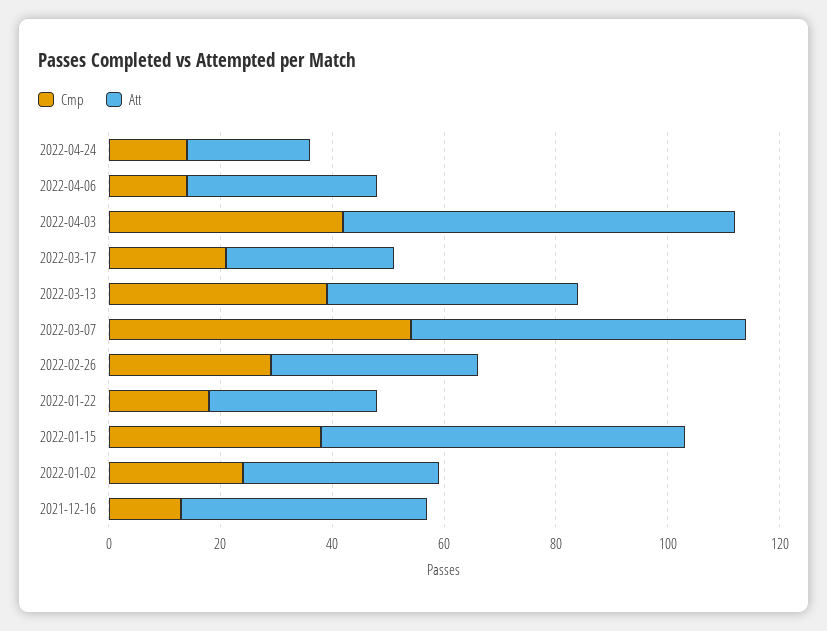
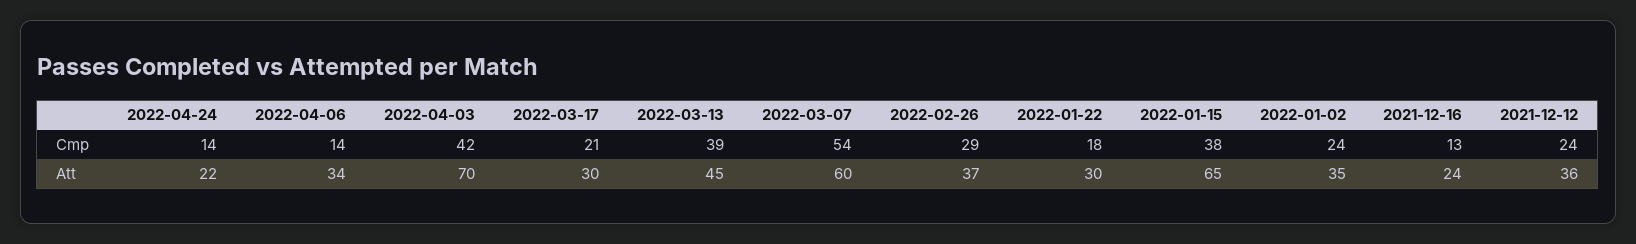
  {
    "Cmp": {
      "2022-04-24": 14,
      "2022-04-06": 14,
      "2022-04-03": 42,
      "2022-03-17": 21,
      "2022-03-13": 39,
      "2022-03-07": 54,
      "2022-02-26": 29,
      "2022-01-22": 18,
      "2022-01-15": 38,
      "2022-01-02": 24,
-     "2021-12-16": 13
+     "2021-12-16": 13,
+     "2021-12-12": 24
    },
    "Att": {
      "2022-04-24": 22,
      "2022-04-06": 34,
      "2022-04-03": 70,
      "2022-03-17": 30,
      "2022-03-13": 45,
      "2022-03-07": 60,
      "2022-02-26": 37,
      "2022-01-22": 30,
      "2022-01-15": 65,
      "2022-01-02": 35,
-     "2021-12-16": 45
+     "2021-12-16": 24,
+     "2021-12-12": 36
    }
  }

